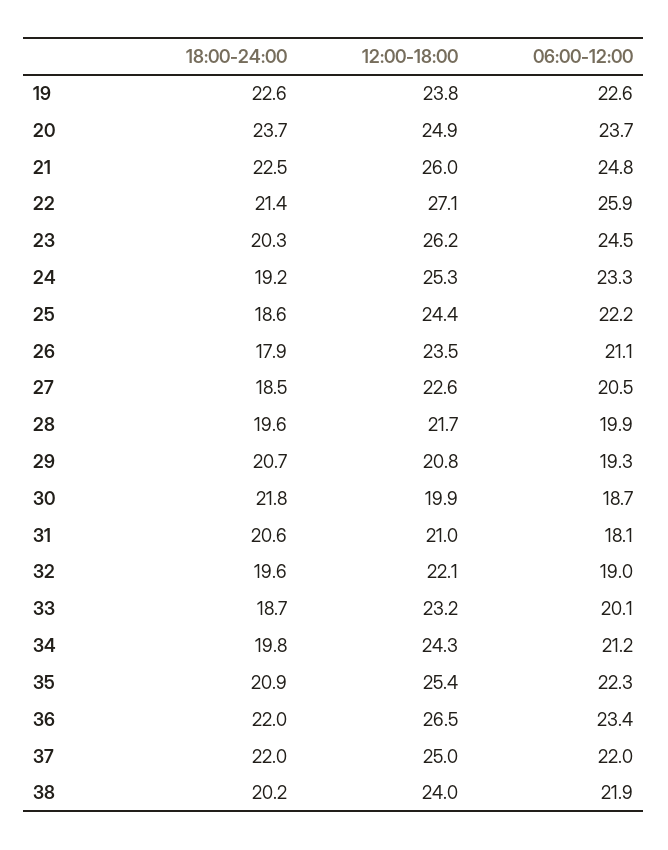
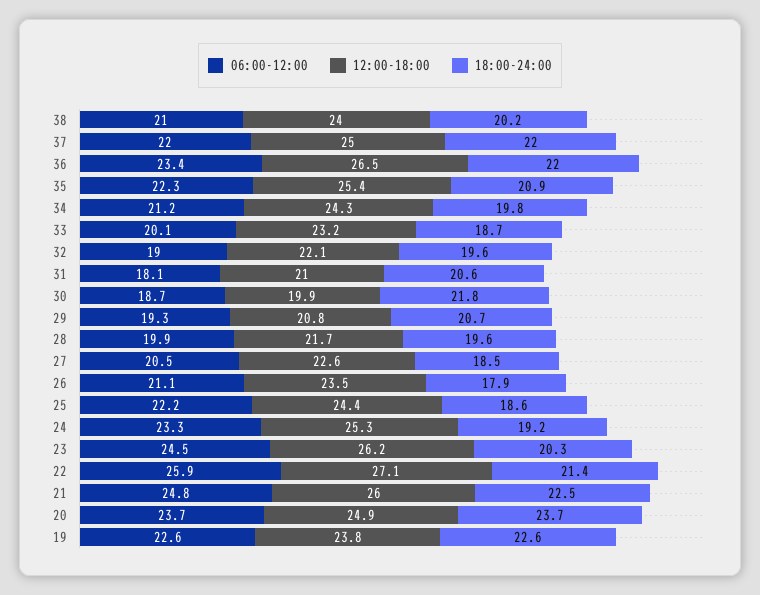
  {
    "18:00-24:00": {
      "19": 22.6,
      "20": 23.7,
      "21": 22.5,
      "22": 21.4,
      "23": 20.3,
      "24": 19.2,
      "25": 18.6,
      "26": 17.9,
      "27": 18.5,
      "28": 19.6,
      "29": 20.7,
      "30": 21.8,
      "31": 20.6,
      "32": 19.6,
      "33": 18.7,
      "34": 19.8,
      "35": 20.9,
      "36": 22,
      "37": 22,
      "38": 20.2
    },
    "12:00-18:00": {
      "19": 23.8,
      "20": 24.9,
      "21": 26,
      "22": 27.1,
      "23": 26.2,
      "24": 25.3,
      "25": 24.4,
      "26": 23.5,
      "27": 22.6,
      "28": 21.7,
      "29": 20.8,
      "30": 19.9,
      "31": 21,
      "32": 22.1,
      "33": 23.2,
      "34": 24.3,
      "35": 25.4,
      "36": 26.5,
      "37": 25,
      "38": 24
    },
    "06:00-12:00": {
      "19": 22.6,
      "20": 23.7,
      "21": 24.8,
      "22": 25.9,
      "23": 24.5,
      "24": 23.3,
      "25": 22.2,
      "26": 21.1,
      "27": 20.5,
      "28": 19.9,
      "29": 19.3,
      "30": 18.7,
      "31": 18.1,
      "32": 19,
      "33": 20.1,
      "34": 21.2,
      "35": 22.3,
      "36": 23.4,
      "37": 22,
-     "38": 21.9
+     "38": 21
    }
  }

